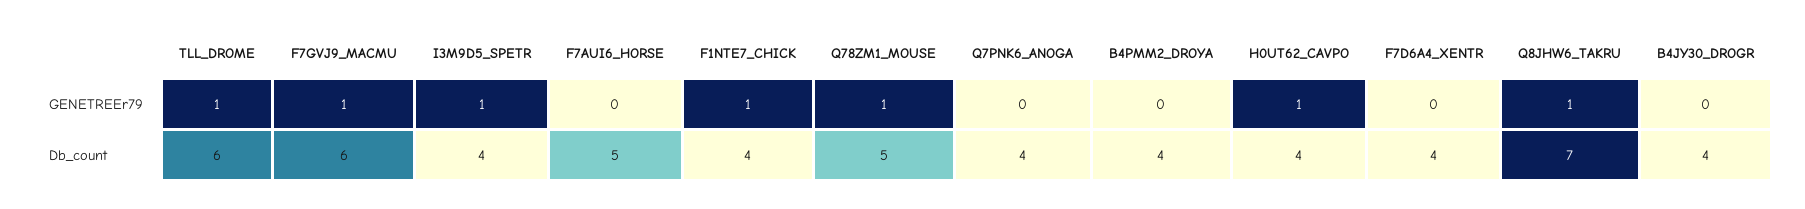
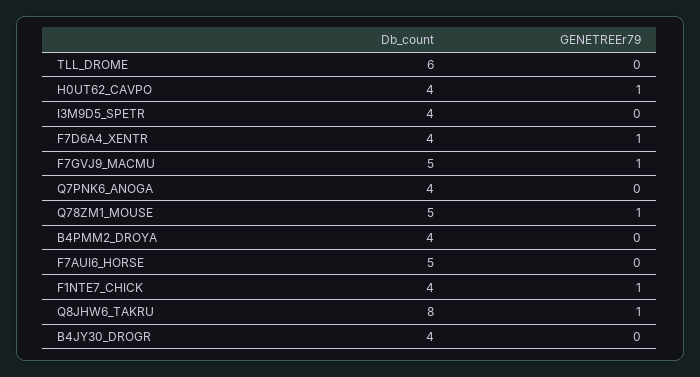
  {
    "TLL_DROME": {
-     "GENETREEr79": 1,
+     "GENETREEr79": 0,
      "Db_count": 6
    },
    "F7GVJ9_MACMU": {
      "GENETREEr79": 1,
-     "Db_count": 6
+     "Db_count": 5
    },
    "I3M9D5_SPETR": {
-     "GENETREEr79": 1,
+     "GENETREEr79": 0,
      "Db_count": 4
    },
    "F7AUI6_HORSE": {
      "GENETREEr79": 0,
      "Db_count": 5
    },
    "F1NTE7_CHICK": {
      "GENETREEr79": 1,
      "Db_count": 4
    },
    "Q78ZM1_MOUSE": {
      "GENETREEr79": 1,
      "Db_count": 5
    },
    "Q7PNK6_ANOGA": {
      "GENETREEr79": 0,
      "Db_count": 4
    },
    "B4PMM2_DROYA": {
      "GENETREEr79": 0,
      "Db_count": 4
    },
    "H0UT62_CAVPO": {
      "GENETREEr79": 1,
      "Db_count": 4
    },
    "F7D6A4_XENTR": {
-     "GENETREEr79": 0,
+     "GENETREEr79": 1,
      "Db_count": 4
    },
    "Q8JHW6_TAKRU": {
      "GENETREEr79": 1,
-     "Db_count": 7
+     "Db_count": 8
    },
    "B4JY30_DROGR": {
      "GENETREEr79": 0,
      "Db_count": 4
    }
  }

